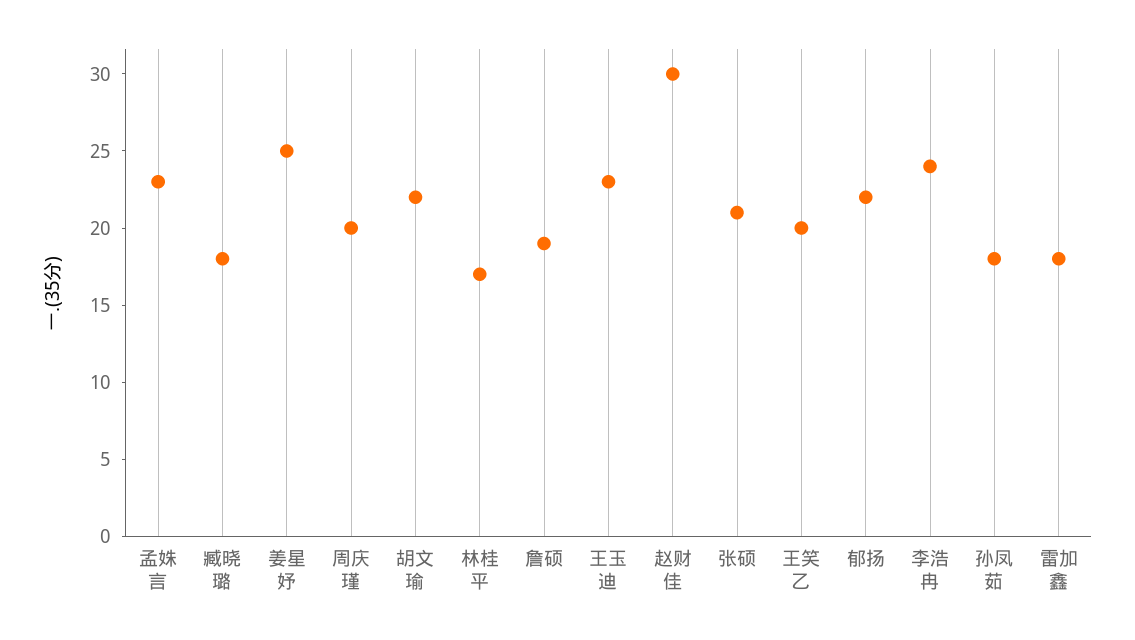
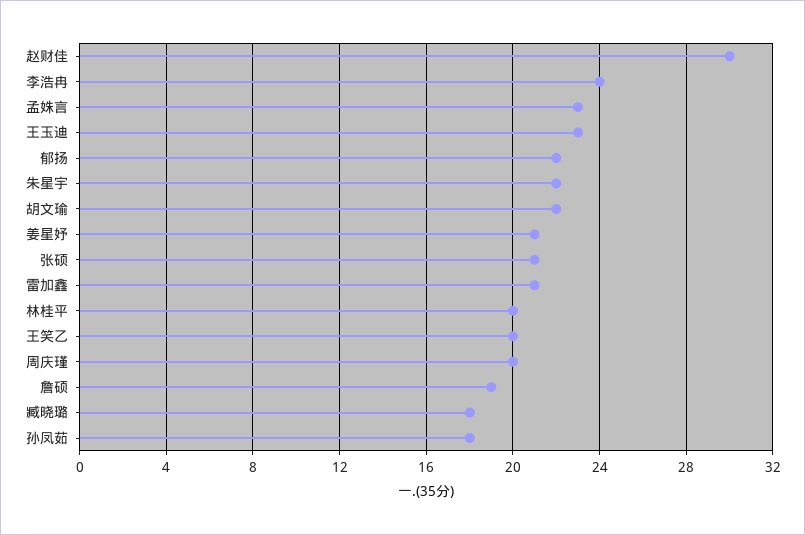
  {
    "孟姝言": 23,
    "臧晓璐": 18,
-   "姜星妤": 25,
+   "姜星妤": 21,
    "周庆瑾": 20,
    "胡文瑜": 22,
-   "林桂平": 17,
+   "林桂平": 20,
    "詹硕": 19,
    "王玉迪": 23,
    "赵财佳": 30,
    "张硕": 21,
    "王笑乙": 20,
    "郁扬": 22,
    "李浩冉": 24,
    "孙凤茹": 18,
-   "雷加鑫": 18
+   "雷加鑫": 21,
+   "朱星宇": 22
  }

